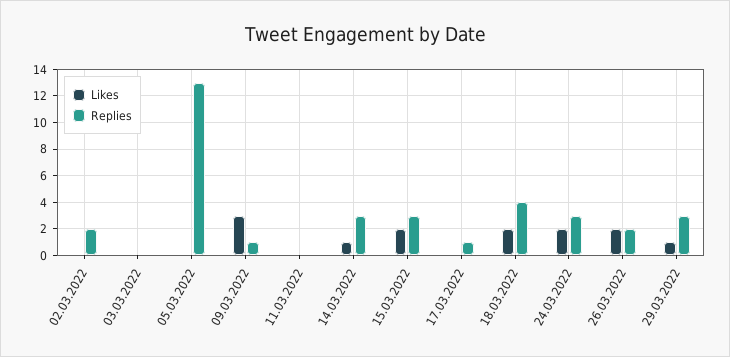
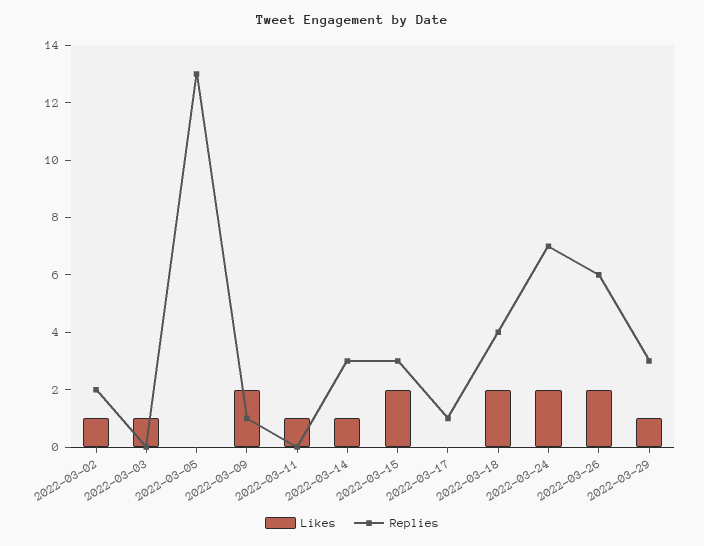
  {
    "Likes": {
-     "02.03.2022": 0,
+     "02.03.2022": 1,
-     "03.03.2022": 0,
+     "03.03.2022": 1,
      "05.03.2022": 0,
-     "09.03.2022": 3,
+     "09.03.2022": 2,
-     "11.03.2022": 0,
+     "11.03.2022": 1,
      "14.03.2022": 1,
      "15.03.2022": 2,
      "17.03.2022": 0,
      "18.03.2022": 2,
      "24.03.2022": 2,
      "26.03.2022": 2,
      "29.03.2022": 1
    },
    "Replies": {
      "02.03.2022": 2,
      "03.03.2022": 0,
      "05.03.2022": 13,
      "09.03.2022": 1,
      "11.03.2022": 0,
      "14.03.2022": 3,
      "15.03.2022": 3,
      "17.03.2022": 1,
      "18.03.2022": 4,
-     "24.03.2022": 3,
+     "24.03.2022": 7,
-     "26.03.2022": 2,
+     "26.03.2022": 6,
      "29.03.2022": 3
    }
  }

